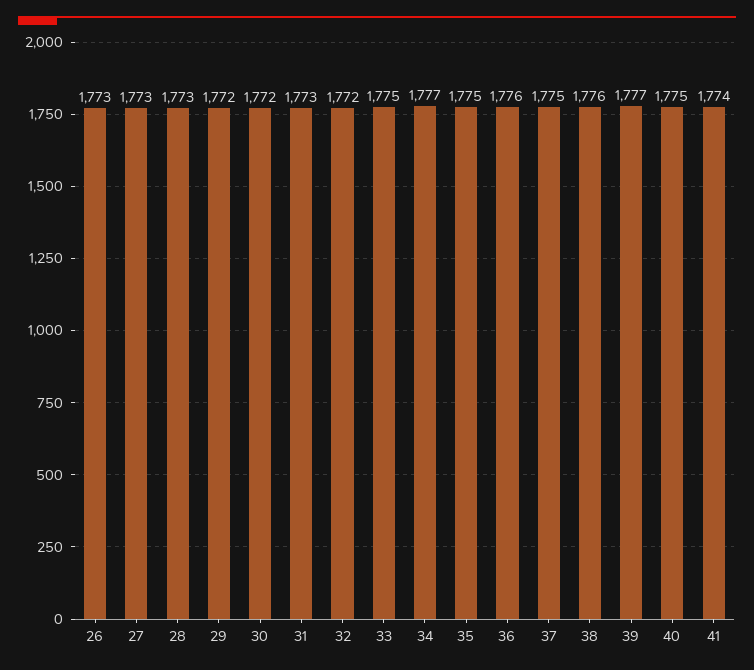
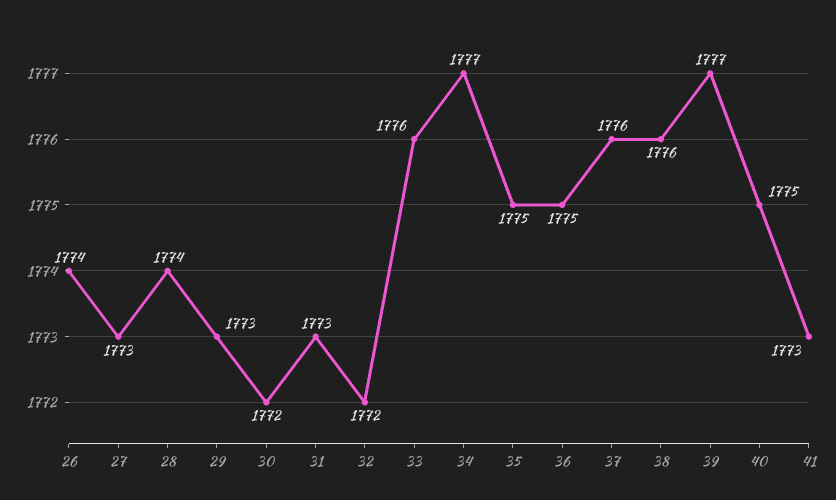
  {
-   "26": 1773,
+   "26": 1774,
    "27": 1773,
-   "28": 1773,
+   "28": 1774,
-   "29": 1772,
+   "29": 1773,
    "30": 1772,
    "31": 1773,
    "32": 1772,
-   "33": 1775,
+   "33": 1776,
    "34": 1777,
    "35": 1775,
-   "36": 1776,
+   "36": 1775,
-   "37": 1775,
+   "37": 1776,
    "38": 1776,
    "39": 1777,
    "40": 1775,
-   "41": 1774
+   "41": 1773
  }

